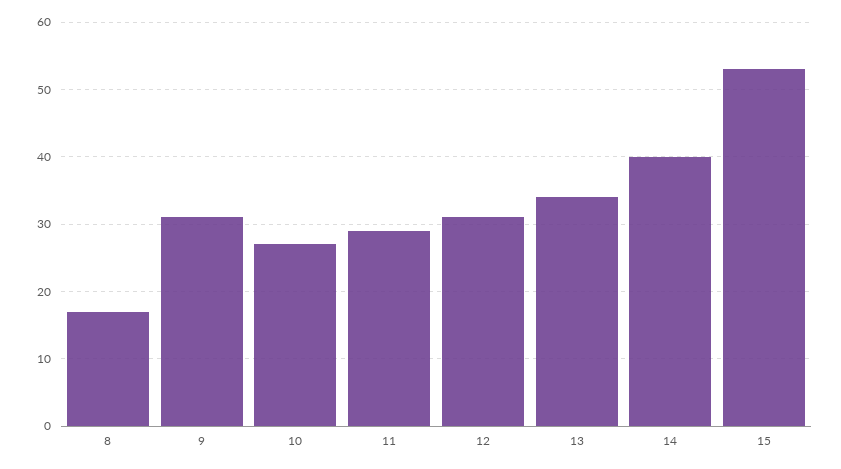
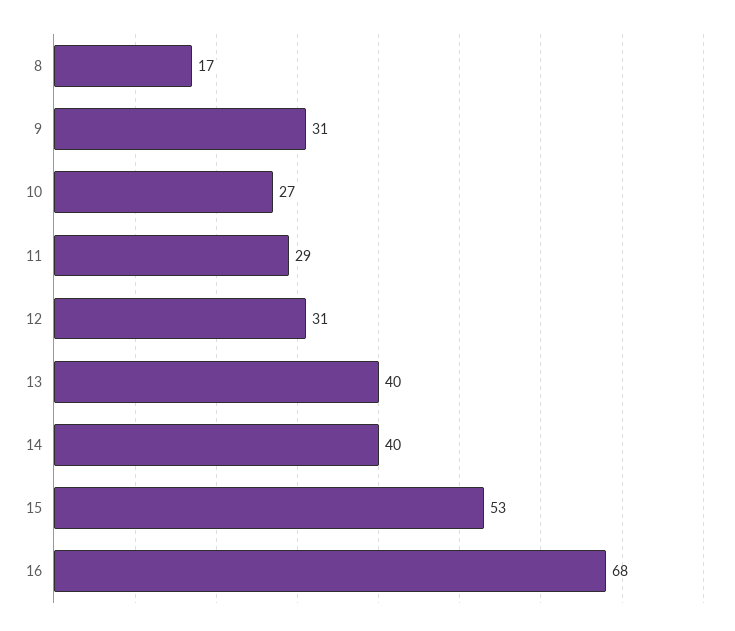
  {
    "8": 17,
    "9": 31,
    "10": 27,
    "11": 29,
    "12": 31,
-   "13": 34,
+   "13": 40,
    "14": 40,
-   "15": 53
+   "15": 53,
+   "16": 68
  }

